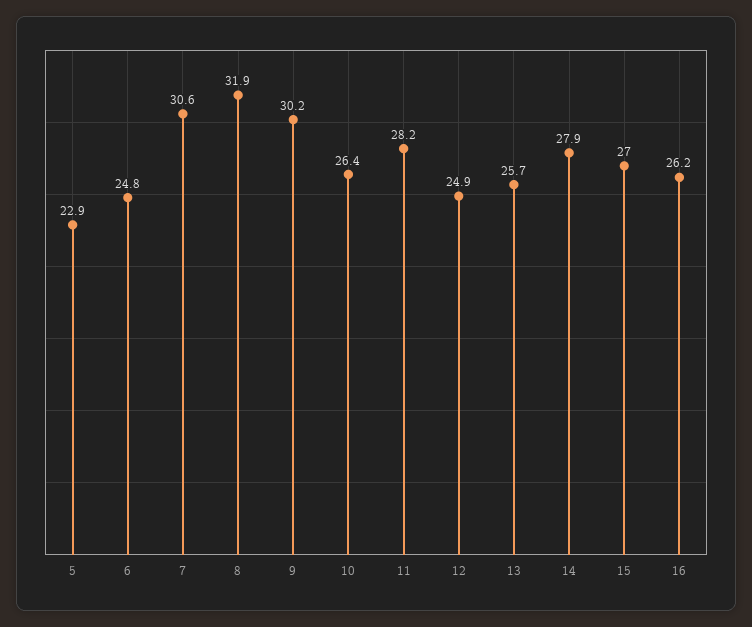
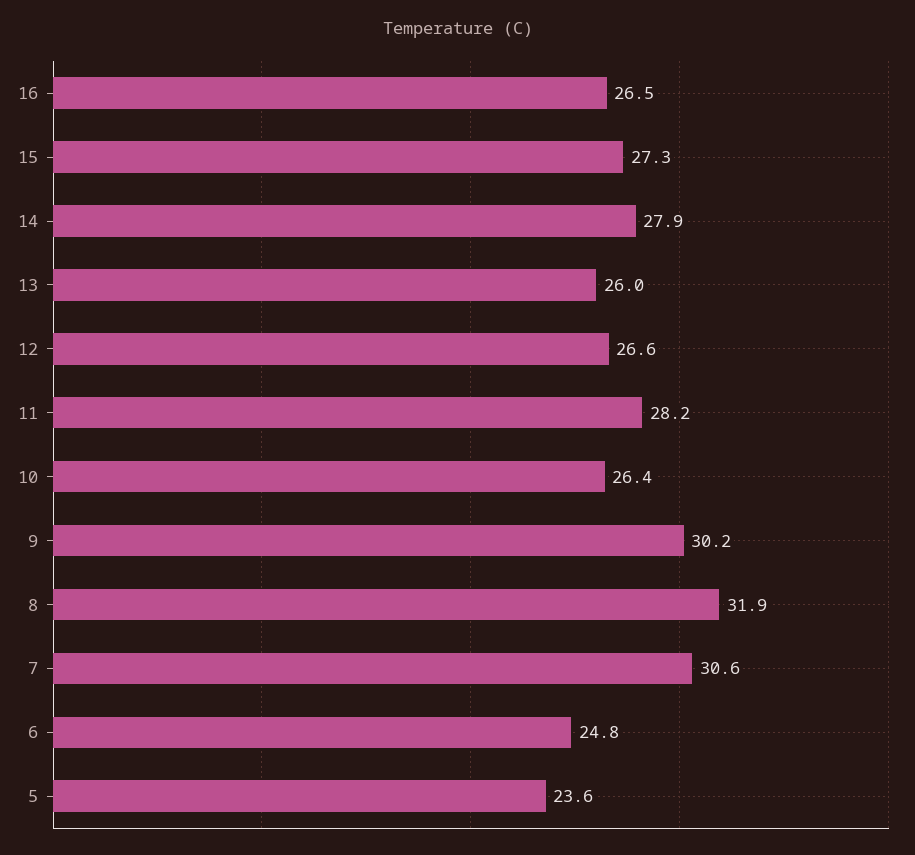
  {
-   "5": 22.9,
+   "5": 23.6,
    "6": 24.8,
    "7": 30.6,
    "8": 31.9,
    "9": 30.2,
    "10": 26.4,
    "11": 28.2,
-   "12": 24.9,
+   "12": 26.6,
-   "13": 25.7,
+   "13": 26,
    "14": 27.9,
-   "15": 27,
+   "15": 27.3,
-   "16": 26.2
+   "16": 26.5
  }

